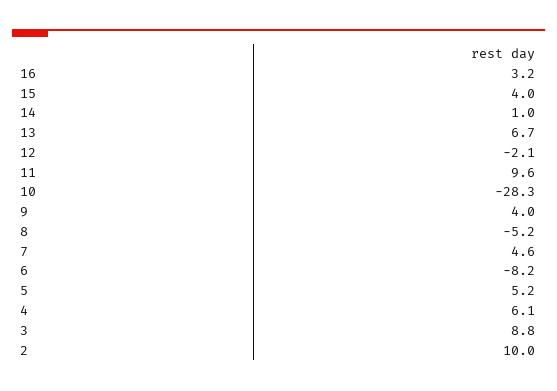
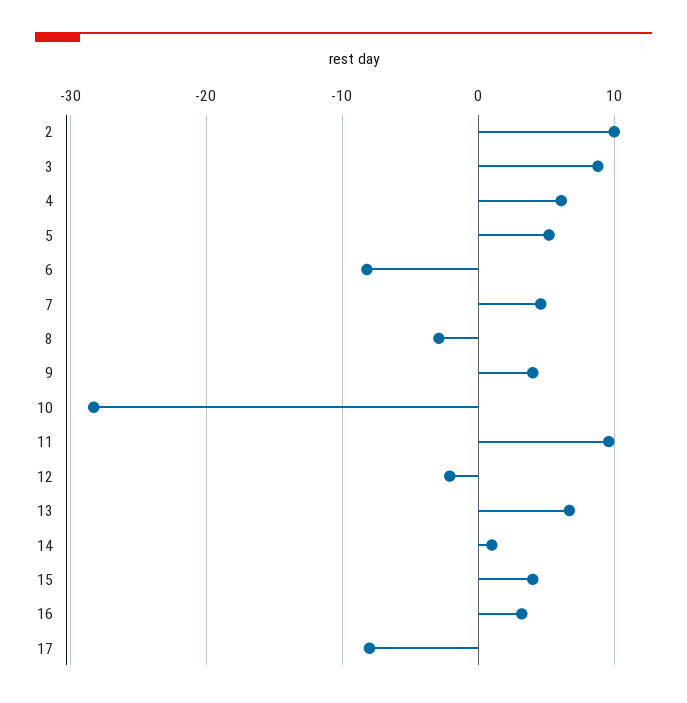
  {
    "16": 3.2,
    "15": 4,
    "14": 1,
    "13": 6.7,
    "12": -2.1,
    "11": 9.6,
    "10": -28.3,
    "9": 4,
-   "8": -5.2,
+   "8": -3,
    "7": 4.6,
    "6": -8.2,
    "5": 5.2,
    "4": 6.1,
    "3": 8.8,
-   "2": 10
+   "2": 10,
+   "17": -8
  }

